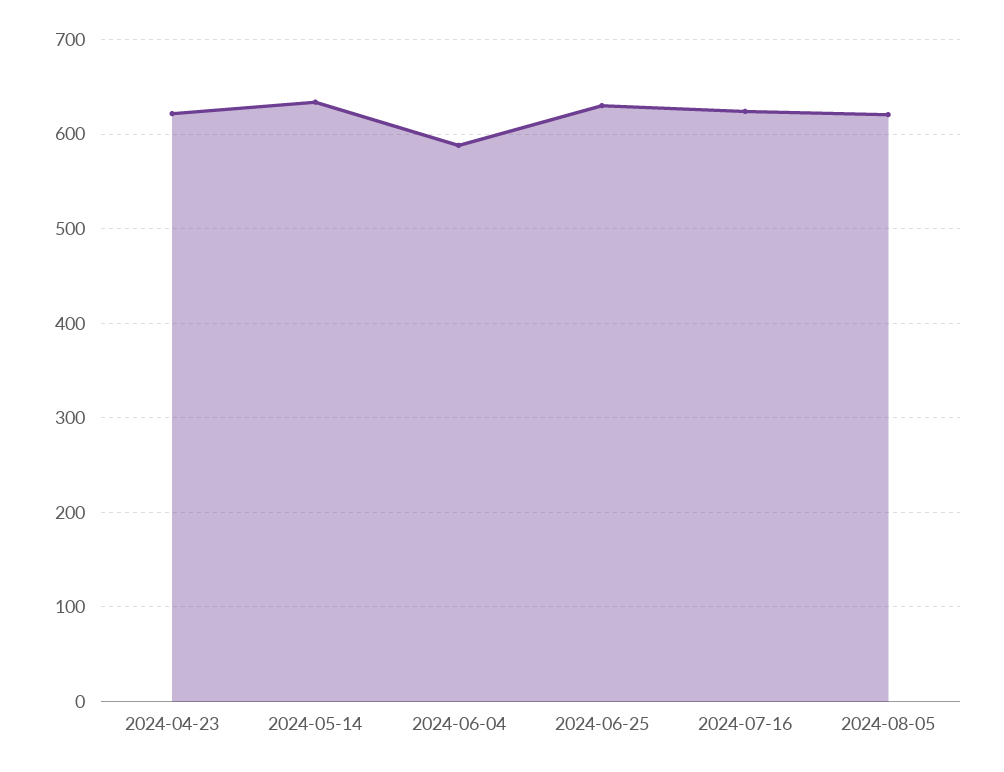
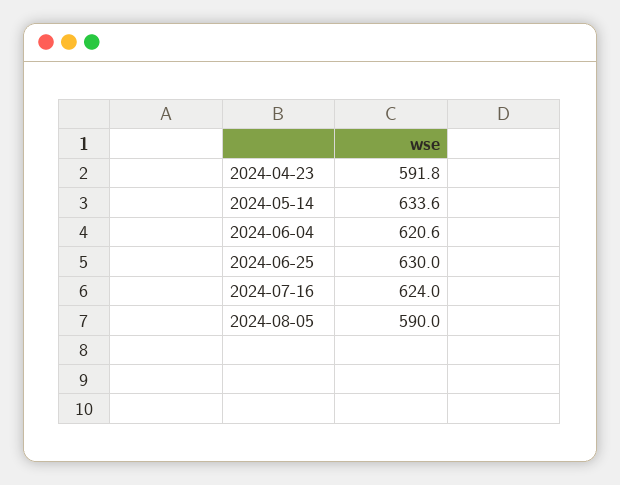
  {
-   "2024-04-23": 620,
+   "2024-04-23": 591.8,
    "2024-05-14": 633.6,
-   "2024-06-04": 590,
+   "2024-06-04": 620.6,
    "2024-06-25": 630,
    "2024-07-16": 624,
-   "2024-08-05": 620
+   "2024-08-05": 590
  }

